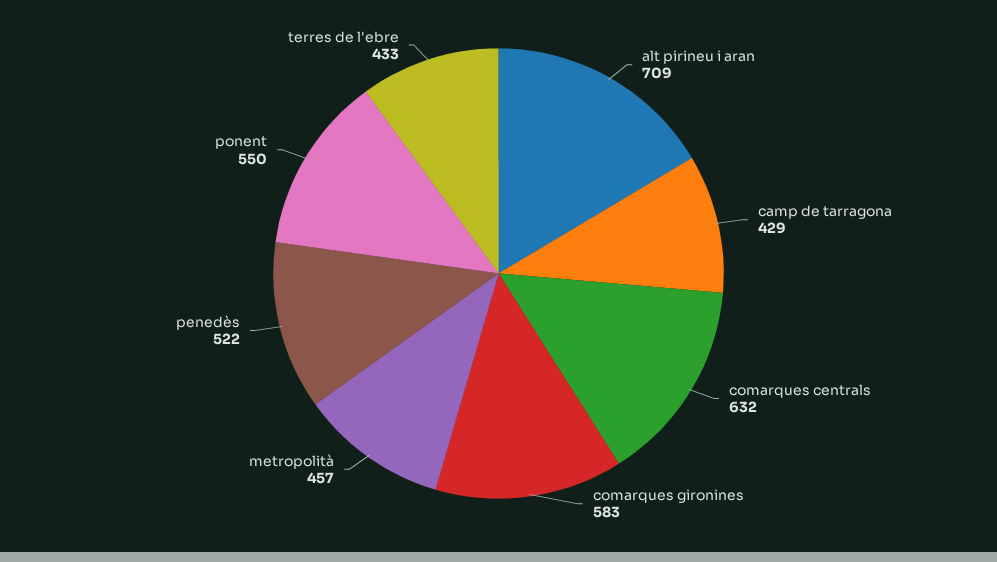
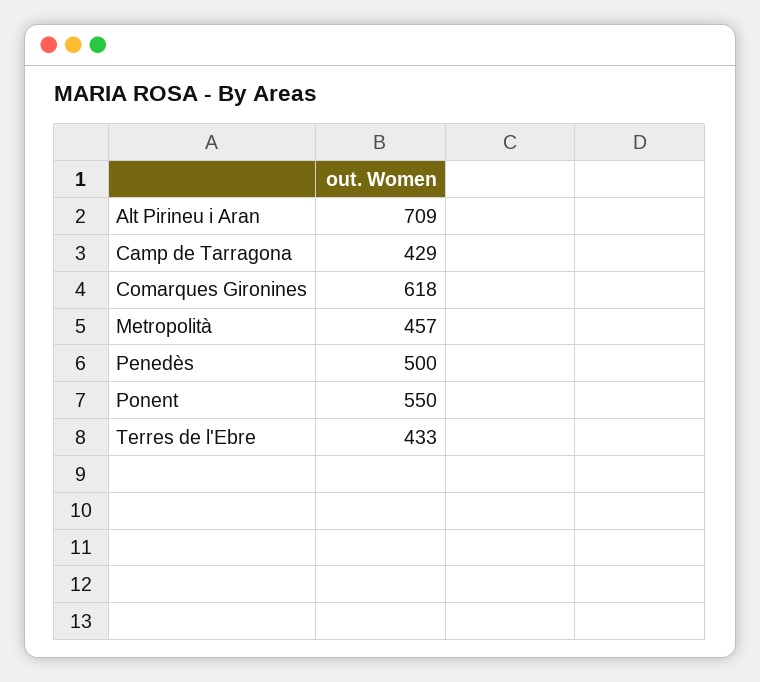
  {
    "alt pirineu i aran": 709,
    "camp de tarragona": 429,
-   "comarques centrals": 632,
-   "comarques gironines": 583,
+   "comarques gironines": 618,
    "metropolità": 457,
-   "penedès": 522,
+   "penedès": 500,
    "ponent": 550,
    "terres de l'ebre": 433
  }

